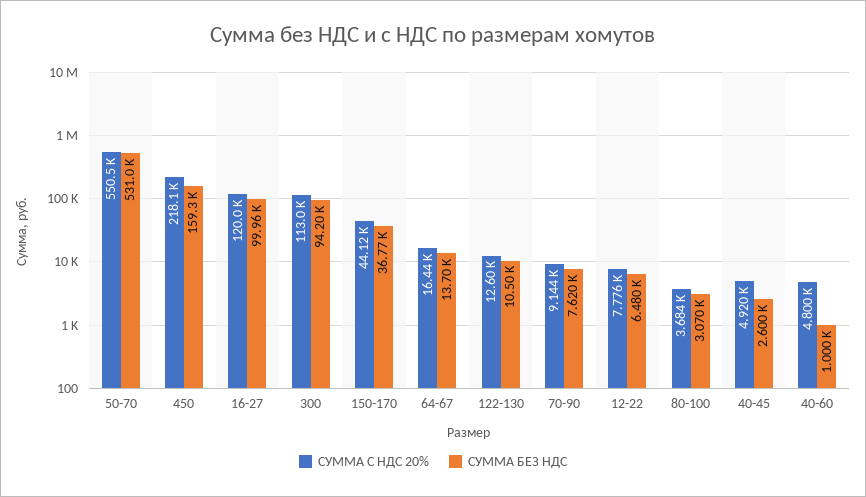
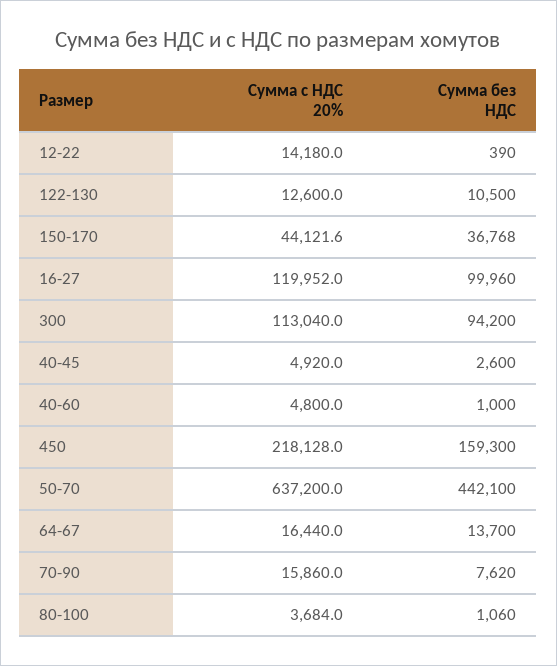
  {
    "СУММА С НДС 20%": {
-     "50-70": 550500,
+     "50-70": 637200,
      "450": 218128,
      "16-27": 119952,
      "300": 113040,
      "150-170": 44121.6,
      "64-67": 16440,
      "122-130": 12600,
-     "70-90": 9144,
+     "70-90": 15860,
-     "12-22": 7776,
+     "12-22": 14180,
      "80-100": 3684,
      "40-45": 4920,
      "40-60": 4800
    },
    "СУММА БЕЗ НДС": {
-     "50-70": 531000,
+     "50-70": 442100,
      "450": 159300,
      "16-27": 99960,
      "300": 94200,
      "150-170": 36768,
      "64-67": 13700,
      "122-130": 10500,
      "70-90": 7620,
-     "12-22": 6480,
+     "12-22": 390,
-     "80-100": 3070,
+     "80-100": 1060,
      "40-45": 2600,
      "40-60": 1000
    }
  }

